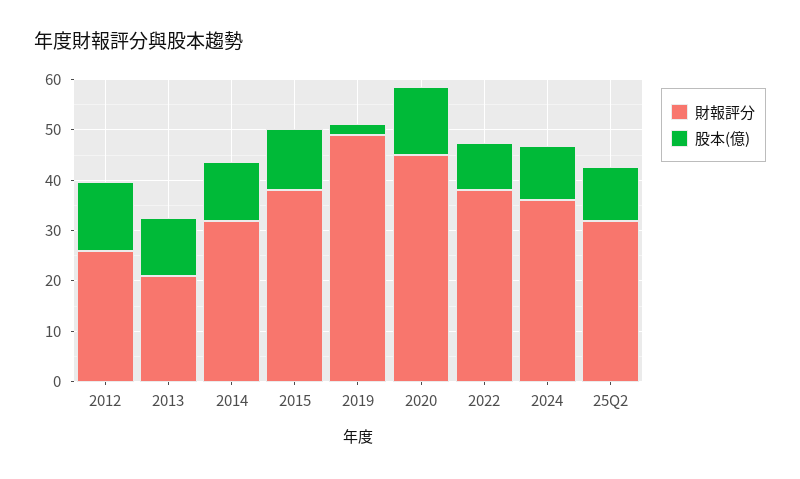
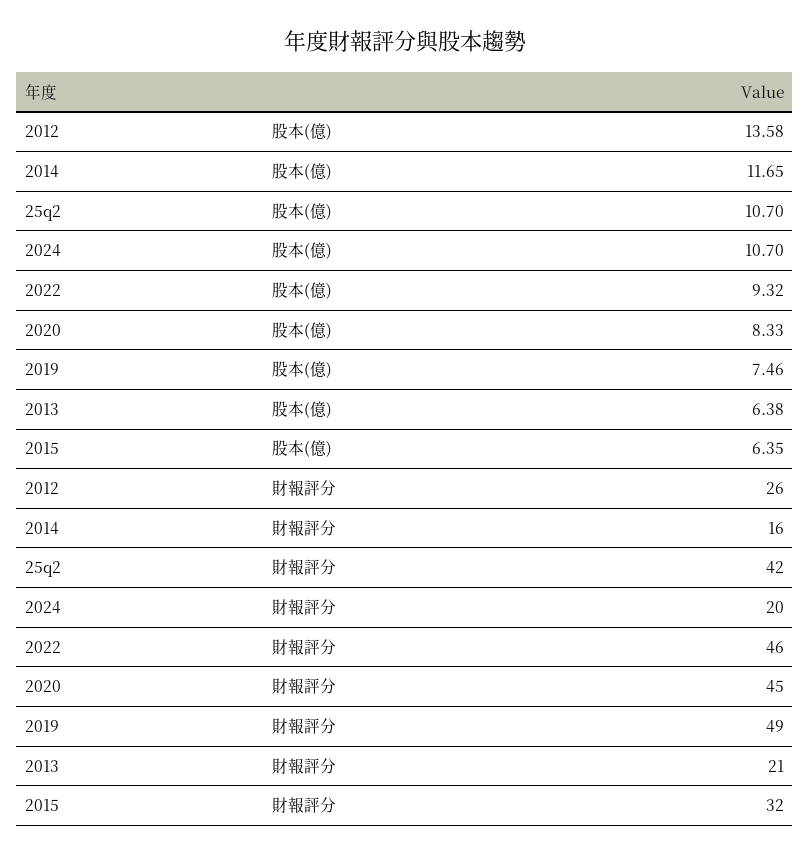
  {
    "財報評分": {
      "2012": 26,
      "2013": 21,
-     "2014": 32,
+     "2014": 16,
-     "2015": 38,
+     "2015": 32,
      "2019": 49,
      "2020": 45,
-     "2022": 38,
+     "2022": 46,
-     "2024": 36,
+     "2024": 20,
-     "25Q2": 32
+     "25Q2": 42
    },
    "股本(億)": {
      "2012": 13.58,
-     "2013": 12,
+     "2013": 6.38,
      "2014": 11.65,
-     "2015": 12,
+     "2015": 6.35,
-     "2019": 2,
+     "2019": 7.46,
-     "2020": 14,
+     "2020": 8.33,
      "2022": 9.32,
      "2024": 10.7,
      "25Q2": 10.7
    }
  }

